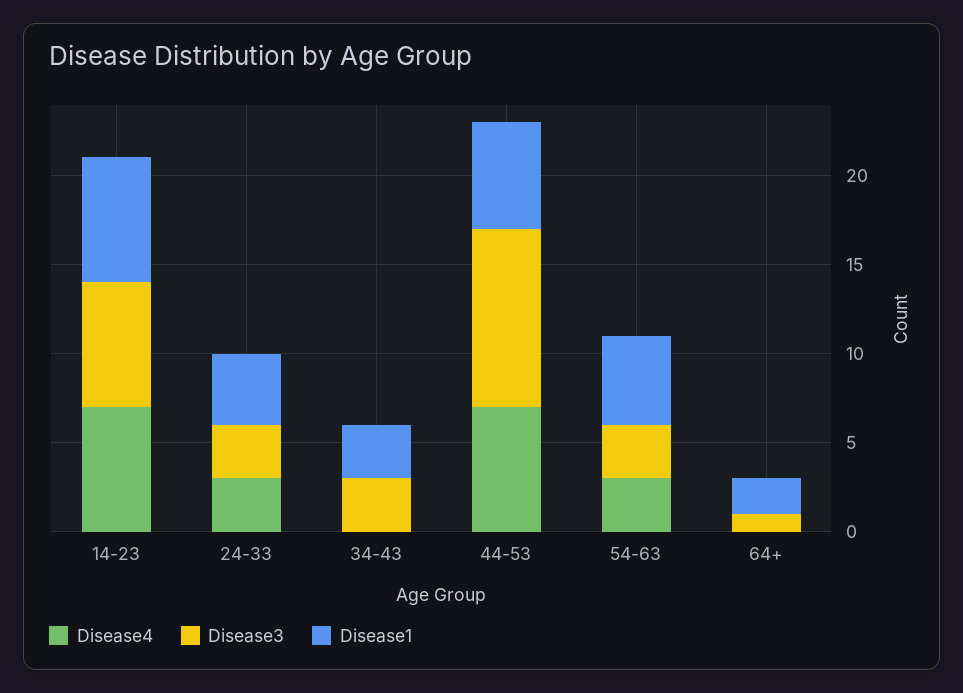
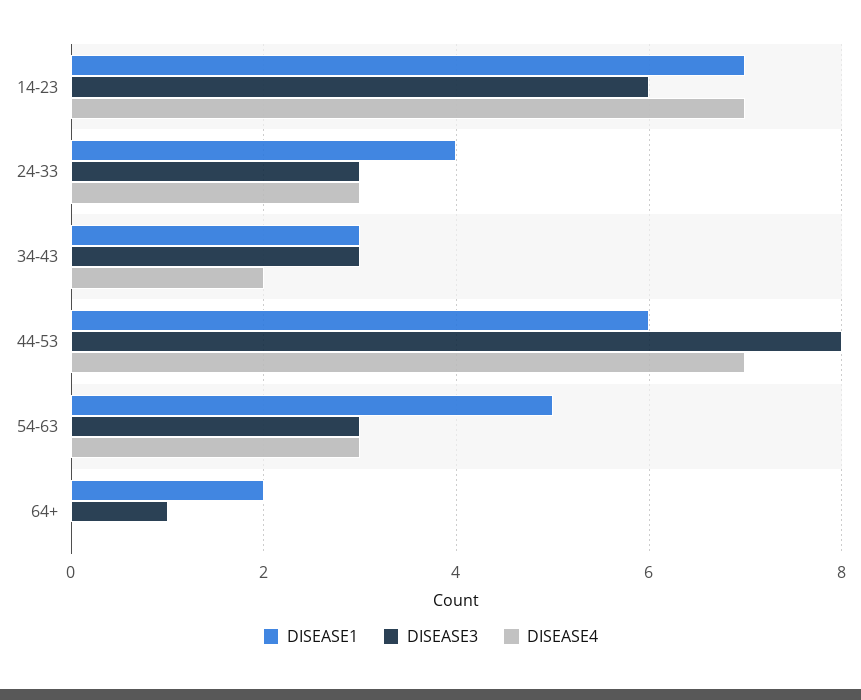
  {
    "Disease4": {
      "14-23": 7,
      "24-33": 3,
-     "34-43": 0,
+     "34-43": 2,
      "44-53": 7,
      "54-63": 3,
      "64+": 0
    },
    "Disease3": {
-     "14-23": 7,
+     "14-23": 6,
      "24-33": 3,
      "34-43": 3,
-     "44-53": 10,
+     "44-53": 8,
      "54-63": 3,
      "64+": 1
    },
    "Disease1": {
      "14-23": 7,
      "24-33": 4,
      "34-43": 3,
      "44-53": 6,
      "54-63": 5,
      "64+": 2
    }
  }

